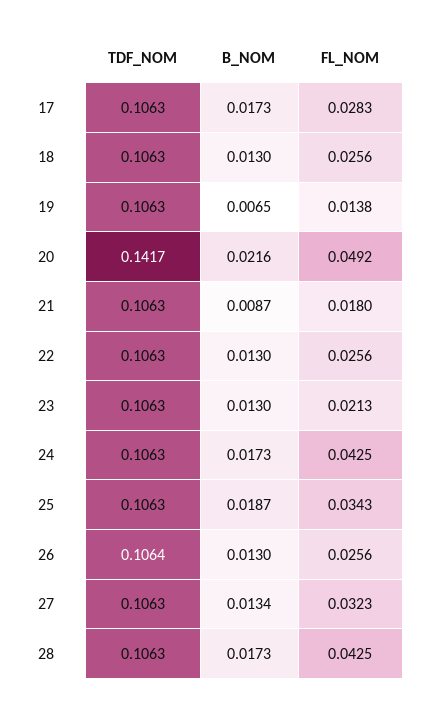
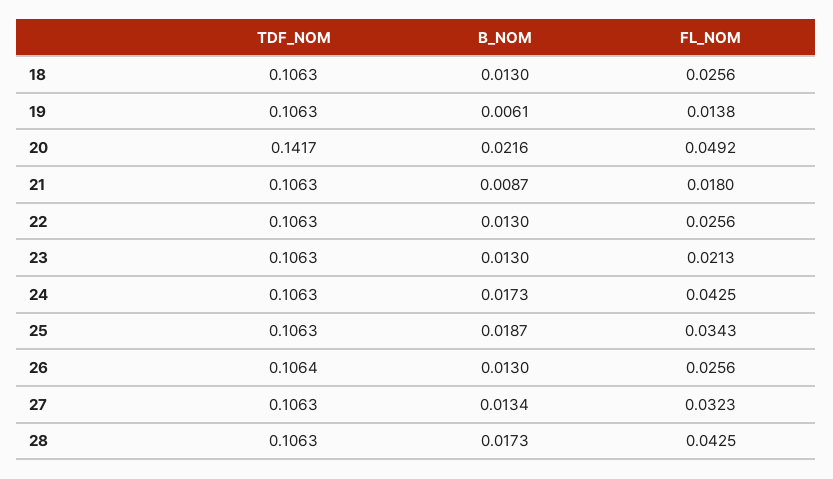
  {
    "TDF_NOM": {
-     "17": 0.1063,
      "18": 0.1063,
      "19": 0.1063,
      "20": 0.1417,
      "21": 0.1063,
      "22": 0.1063,
      "23": 0.1063,
      "24": 0.1063,
      "25": 0.1063,
      "26": 0.1064,
      "27": 0.1063,
      "28": 0.1063
    },
    "B_NOM": {
-     "17": 0.0173,
      "18": 0.013,
-     "19": 0.0065,
+     "19": 0.0061,
      "20": 0.0216,
      "21": 0.0087,
      "22": 0.013,
      "23": 0.013,
      "24": 0.0173,
      "25": 0.0187,
      "26": 0.013,
      "27": 0.0134,
      "28": 0.0173
    },
    "FL_NOM": {
-     "17": 0.0283,
      "18": 0.0256,
      "19": 0.0138,
      "20": 0.0492,
      "21": 0.018,
      "22": 0.0256,
      "23": 0.0213,
      "24": 0.0425,
      "25": 0.0343,
      "26": 0.0256,
      "27": 0.0323,
      "28": 0.0425
    }
  }

